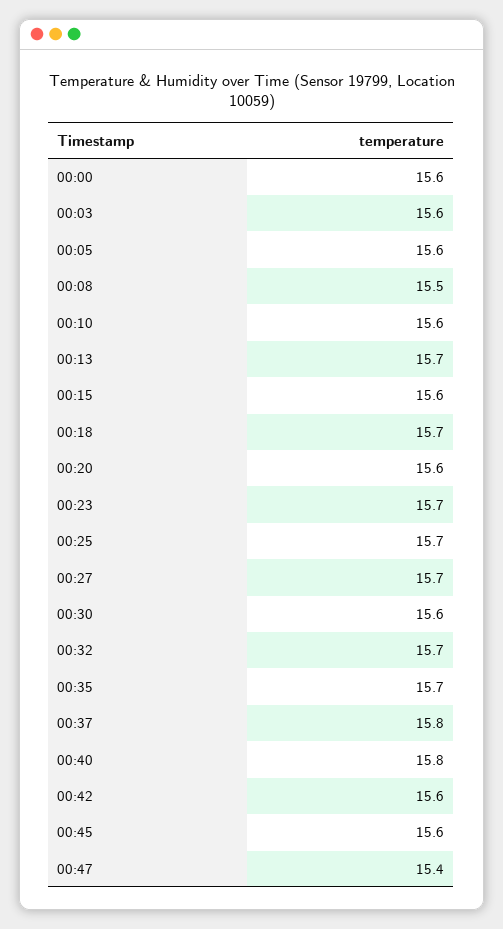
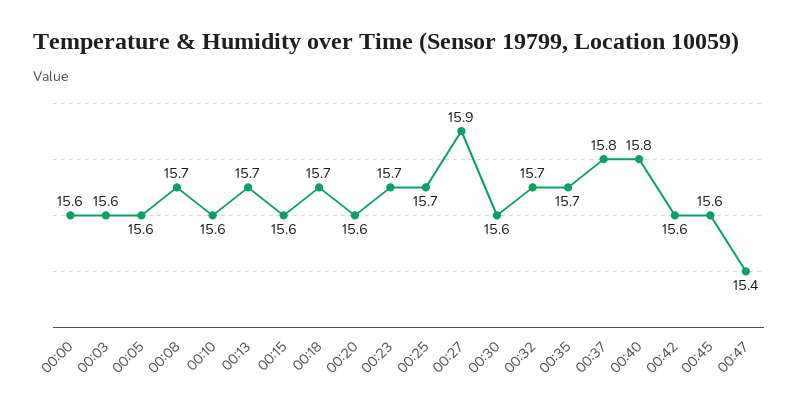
  {
    "00:00": 15.6,
    "00:03": 15.6,
    "00:05": 15.6,
-   "00:08": 15.5,
+   "00:08": 15.7,
    "00:10": 15.6,
    "00:13": 15.7,
    "00:15": 15.6,
    "00:18": 15.7,
    "00:20": 15.6,
    "00:23": 15.7,
    "00:25": 15.7,
-   "00:27": 15.7,
+   "00:27": 15.9,
    "00:30": 15.6,
    "00:32": 15.7,
    "00:35": 15.7,
    "00:37": 15.8,
    "00:40": 15.8,
    "00:42": 15.6,
    "00:45": 15.6,
    "00:47": 15.4
  }

